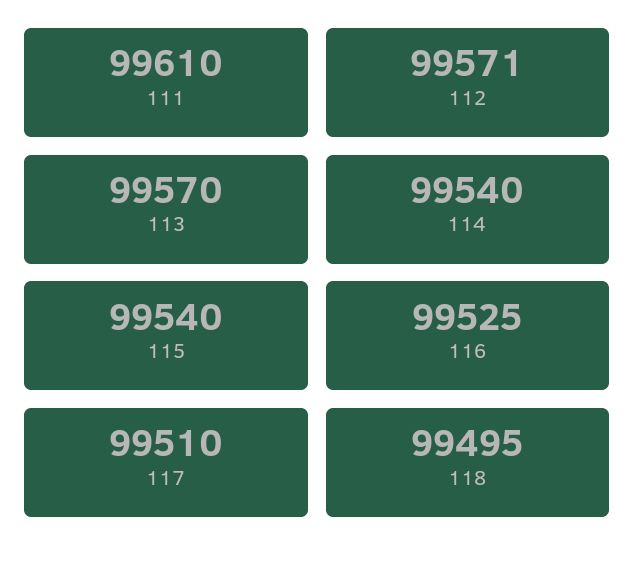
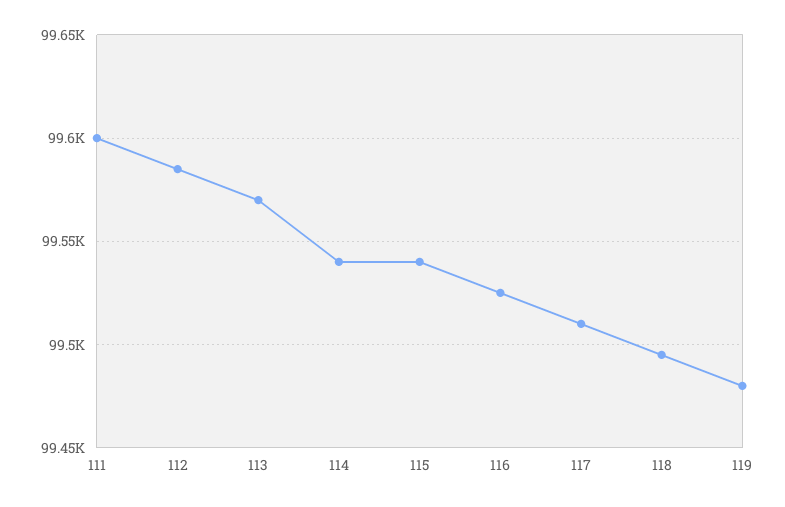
  {
-   "111": 99610,
+   "111": 99600,
-   "112": 99571,
+   "112": 99585,
    "113": 99570,
    "114": 99540,
    "115": 99540,
    "116": 99525,
    "117": 99510,
-   "118": 99495
+   "118": 99495,
+   "119": 99480
  }

